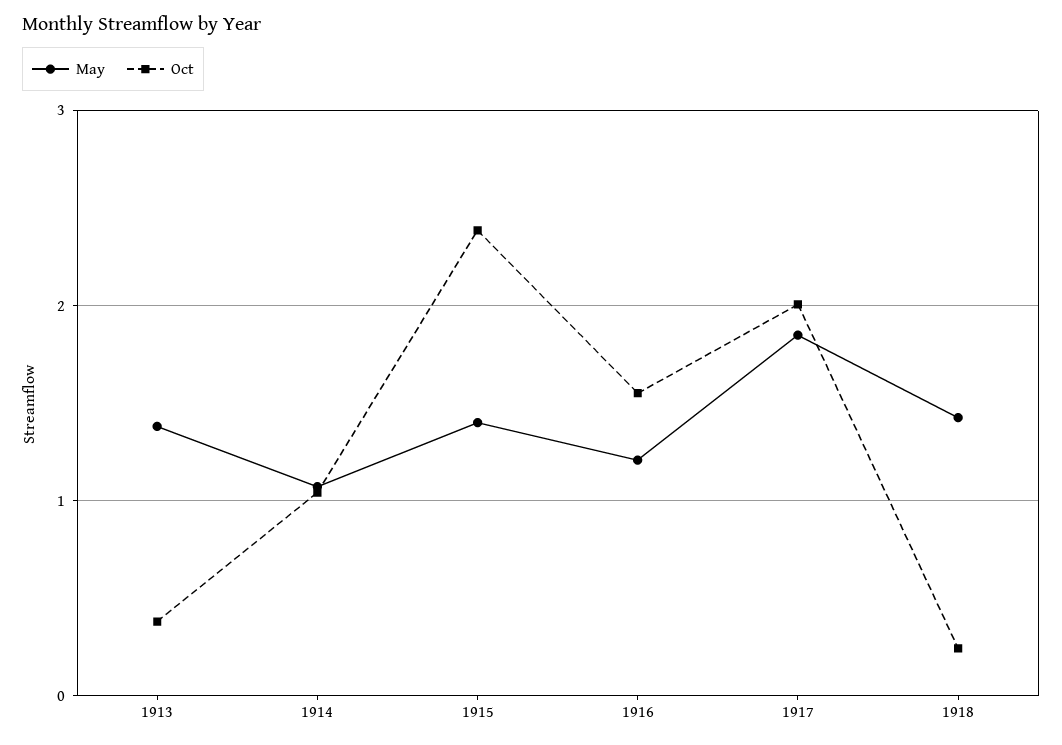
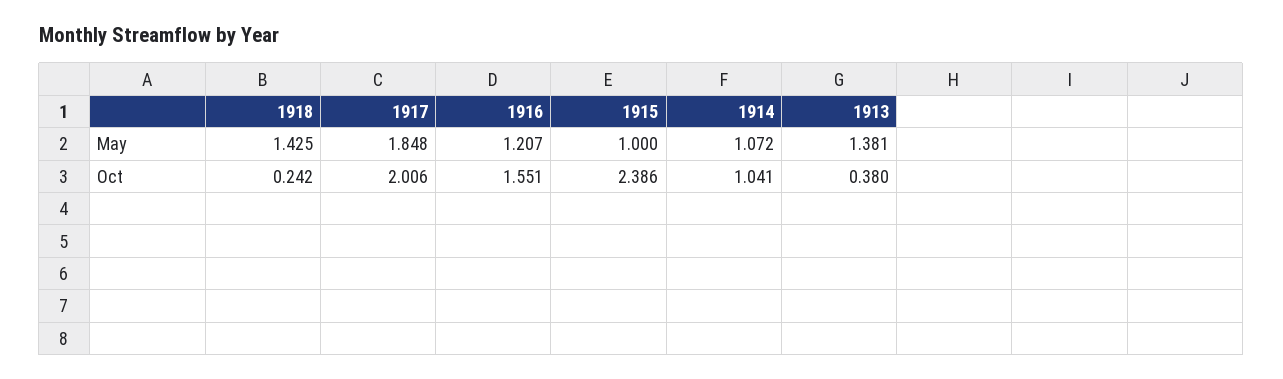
  {
    "May": {
      "1913": 1.381,
      "1914": 1.072,
-     "1915": 1.4,
+     "1915": 1,
      "1916": 1.207,
      "1917": 1.848,
      "1918": 1.425
    },
    "Oct": {
      "1913": 0.38,
      "1914": 1.041,
      "1915": 2.386,
      "1916": 1.551,
      "1917": 2.006,
      "1918": 0.242
    }
  }

